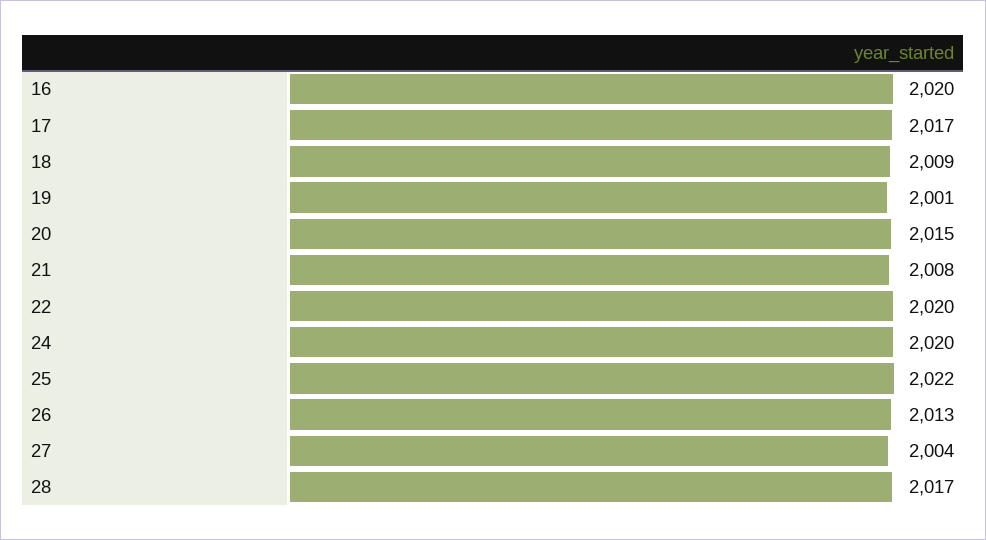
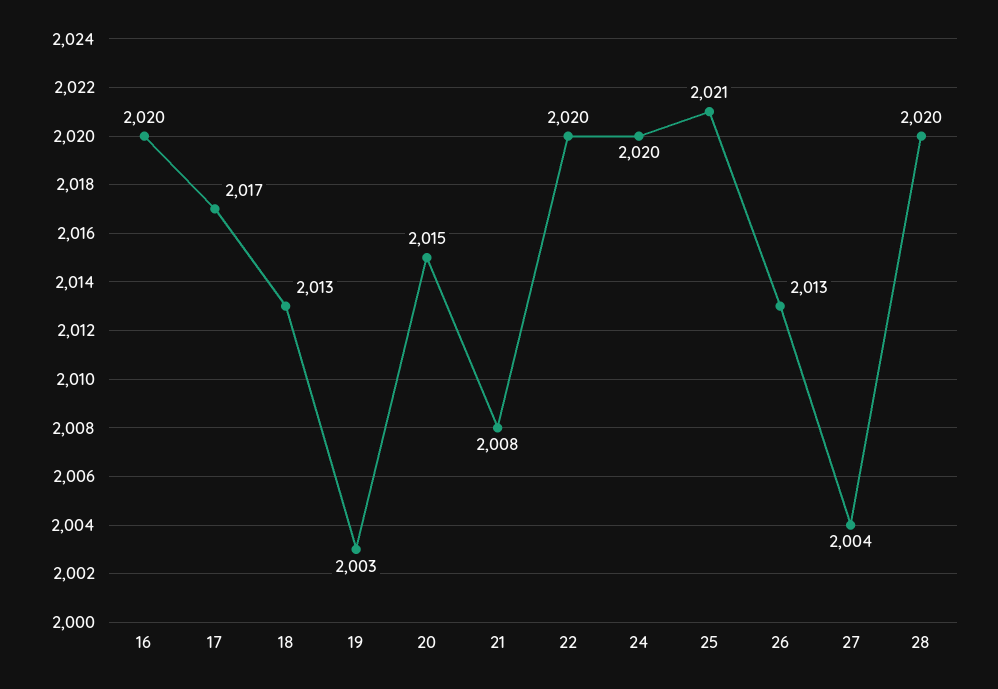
  {
    "16": 2020,
    "17": 2017,
-   "18": 2009,
+   "18": 2013,
-   "19": 2001,
+   "19": 2003,
    "20": 2015,
    "21": 2008,
    "22": 2020,
    "24": 2020,
-   "25": 2022,
+   "25": 2021,
    "26": 2013,
    "27": 2004,
-   "28": 2017
+   "28": 2020
  }

